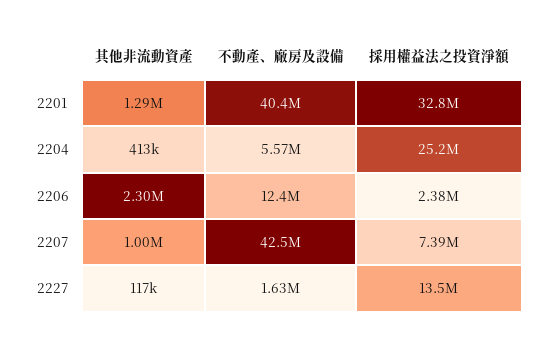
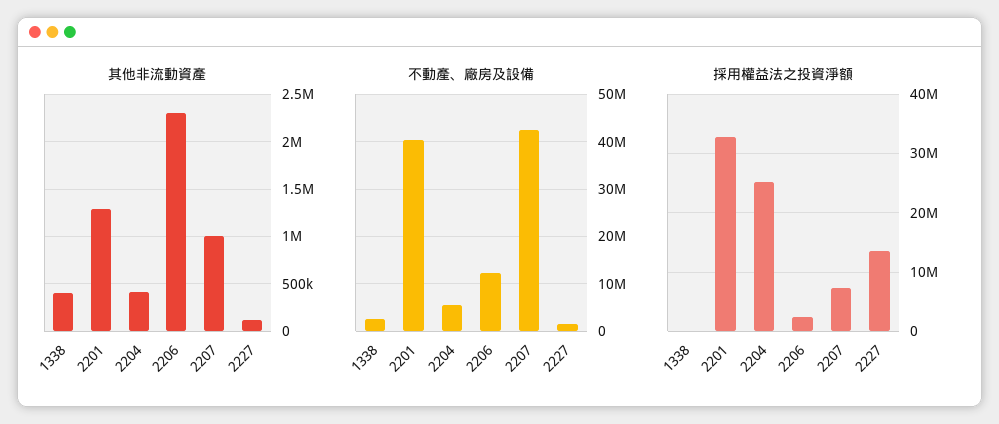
  {
    "其他非流動資產": {
      "2201": 1290000,
      "2204": 413000,
      "2206": 2300000,
      "2207": 1000000,
-     "2227": 117000
+     "2227": 117000,
+     "1338": 400000
    },
    "不動產、廠房及設備": {
      "2201": 40400000,
      "2204": 5570000,
      "2206": 12400000,
      "2207": 42500000,
-     "2227": 1630000
+     "2227": 1630000,
+     "1338": 2000000
    },
    "採用權益法之投資淨額": {
      "2201": 32800000,
      "2204": 25200000,
      "2206": 2380000,
      "2207": 7390000,
-     "2227": 13500000
+     "2227": 13500000,
+     "1338": 0
    }
  }

